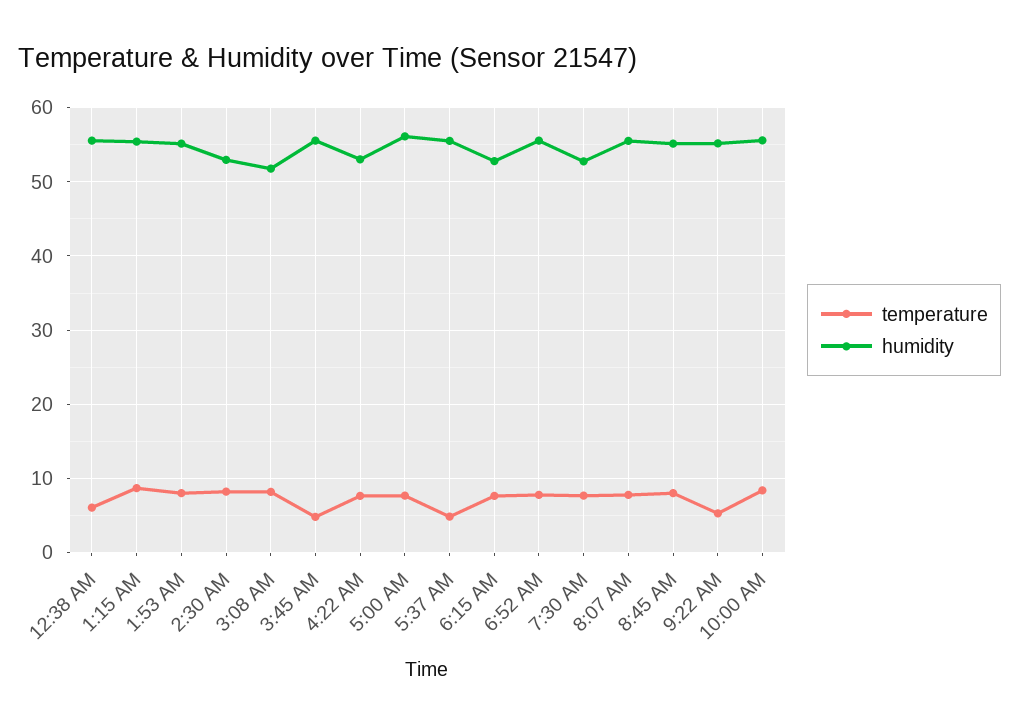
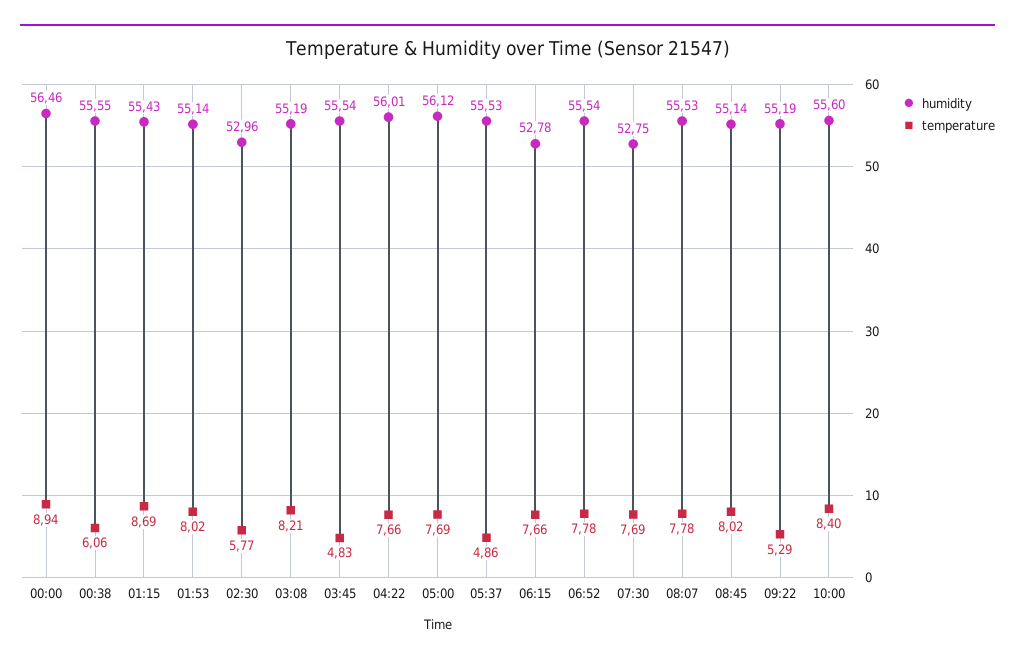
  {
    "temperature": {
      "12:38 AM": 6.06,
      "1:15 AM": 8.69,
      "1:53 AM": 8.02,
-     "2:30 AM": 8,
+     "2:30 AM": 5.77,
      "3:08 AM": 8.21,
      "3:45 AM": 4.83,
      "4:22 AM": 7.66,
      "5:00 AM": 7.69,
      "5:37 AM": 4.86,
      "6:15 AM": 7.66,
      "6:52 AM": 7.78,
      "7:30 AM": 7.69,
      "8:07 AM": 7.78,
      "8:45 AM": 8.02,
      "9:22 AM": 5.29,
-     "10:00 AM": 8.4
+     "10:00 AM": 8.4,
+     "00:00": 8.94
    },
    "humidity": {
      "12:38 AM": 55.55,
      "1:15 AM": 55.43,
      "1:53 AM": 55.14,
      "2:30 AM": 52.96,
-     "3:08 AM": 52,
+     "3:08 AM": 55.19,
      "3:45 AM": 55.54,
-     "4:22 AM": 53,
+     "4:22 AM": 56.01,
      "5:00 AM": 56.12,
      "5:37 AM": 55.53,
      "6:15 AM": 52.78,
      "6:52 AM": 55.54,
      "7:30 AM": 52.75,
      "8:07 AM": 55.53,
      "8:45 AM": 55.14,
      "9:22 AM": 55.19,
-     "10:00 AM": 55.6
+     "10:00 AM": 55.6,
+     "00:00": 56.46
    }
  }

